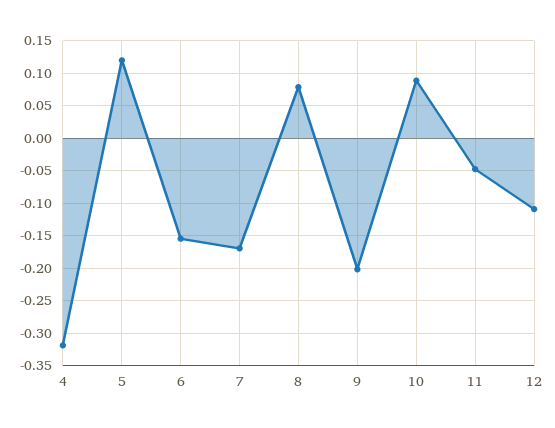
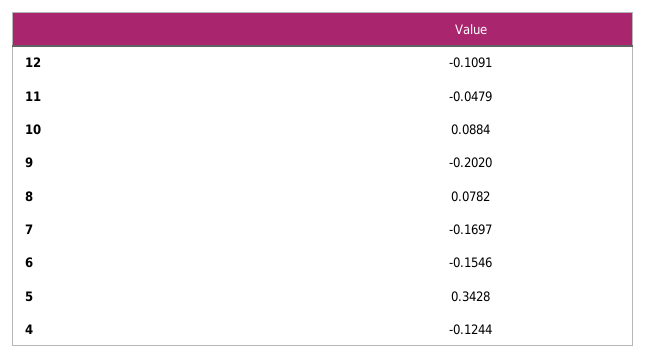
  {
-   "4": -0.32,
+   "4": -0.1244,
-   "5": 0.12,
+   "5": 0.3428,
    "6": -0.1546,
    "7": -0.1697,
    "8": 0.0782,
    "9": -0.202,
    "10": 0.0884,
    "11": -0.0479,
    "12": -0.1091
  }

